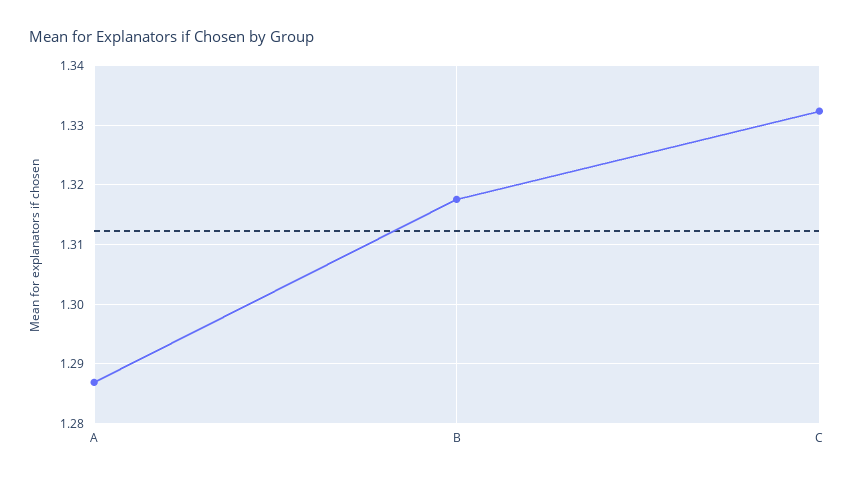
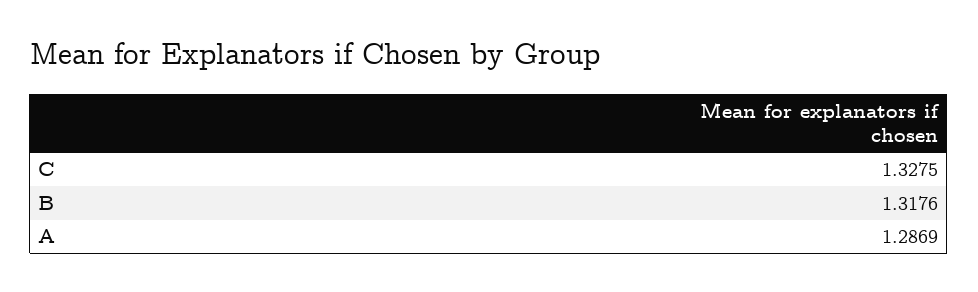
  {
    "A": 1.2869,
    "B": 1.3176,
-   "C": 1.332
+   "C": 1.3275
  }

